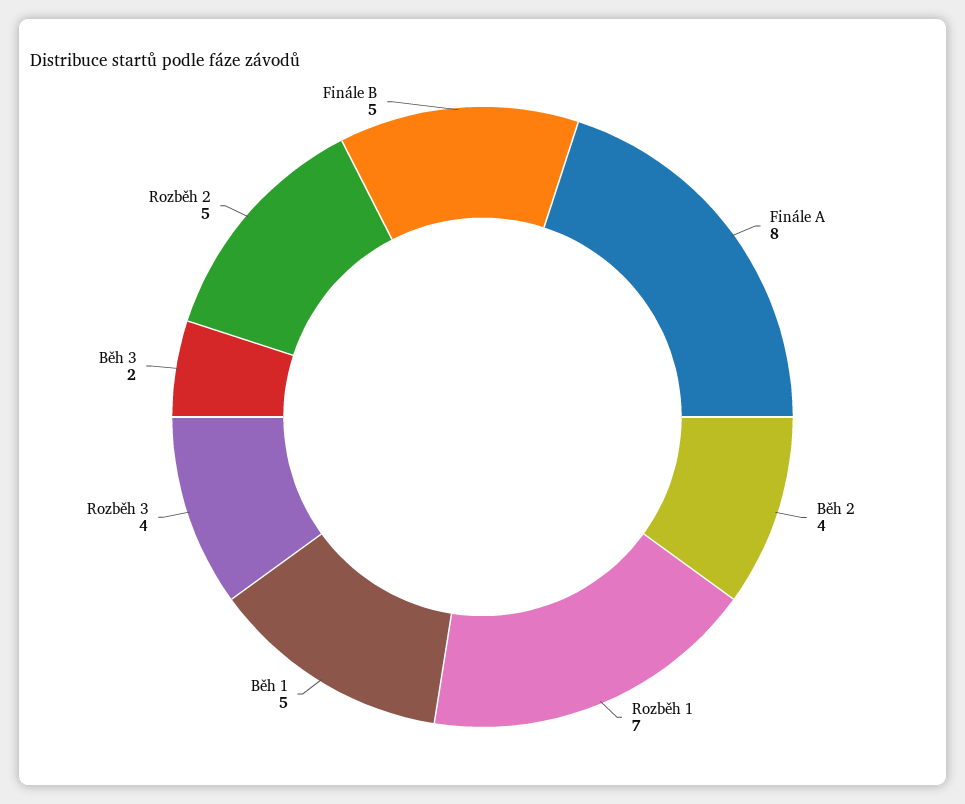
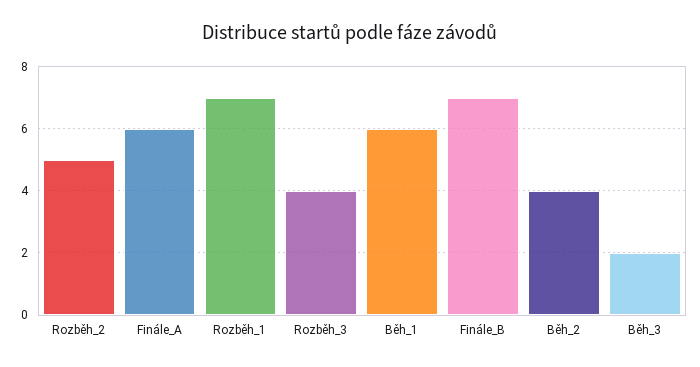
  {
-   "Finále A": 8,
+   "Finále A": 6,
    "Běh 2": 4,
    "Rozběh 1": 7,
-   "Běh 1": 5,
+   "Běh 1": 6,
    "Rozběh 3": 4,
    "Běh 3": 2,
    "Rozběh 2": 5,
-   "Finále B": 5
+   "Finále B": 7
  }

